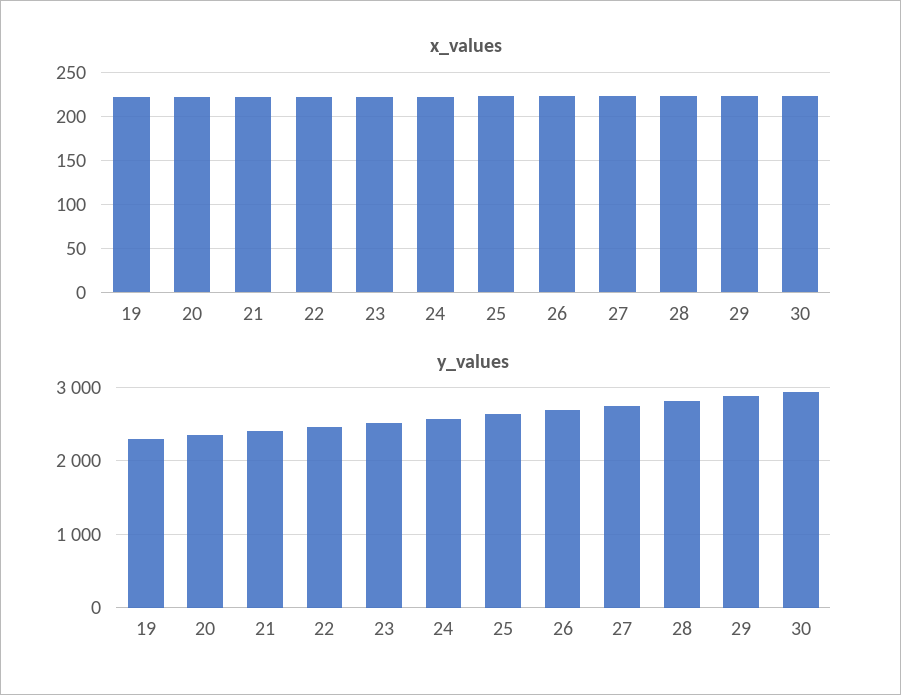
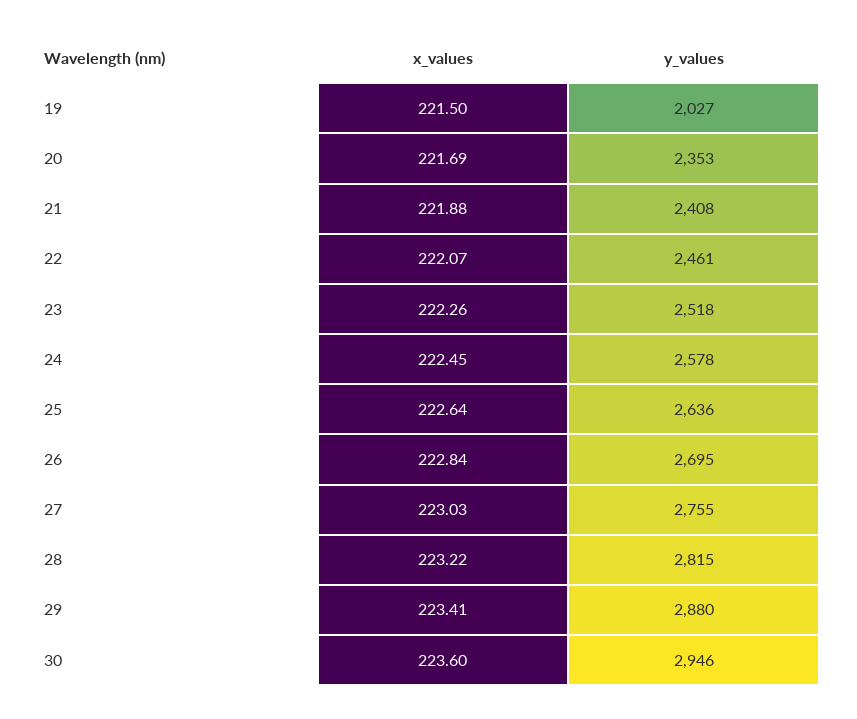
  {
    "x_values": {
      "19": 221.5,
      "20": 221.69,
      "21": 221.88,
      "22": 222.07,
      "23": 222.26,
      "24": 222.45,
      "25": 222.64,
      "26": 222.84,
      "27": 223.03,
      "28": 223.22,
      "29": 223.41,
      "30": 223.6
    },
    "y_values": {
-     "19": 2300,
+     "19": 2027,
      "20": 2353,
      "21": 2408,
      "22": 2461,
      "23": 2518,
      "24": 2578,
      "25": 2636,
      "26": 2695,
      "27": 2755,
      "28": 2815,
      "29": 2880,
      "30": 2946
    }
  }

